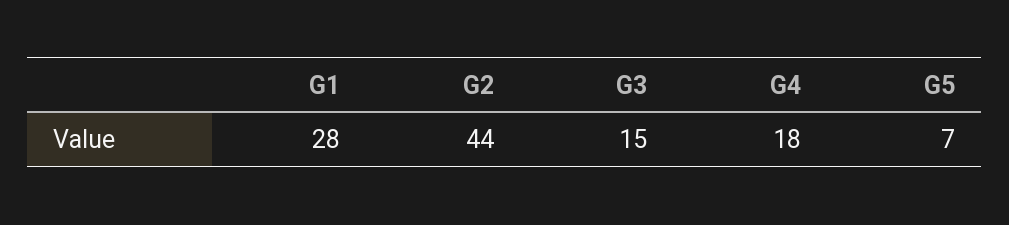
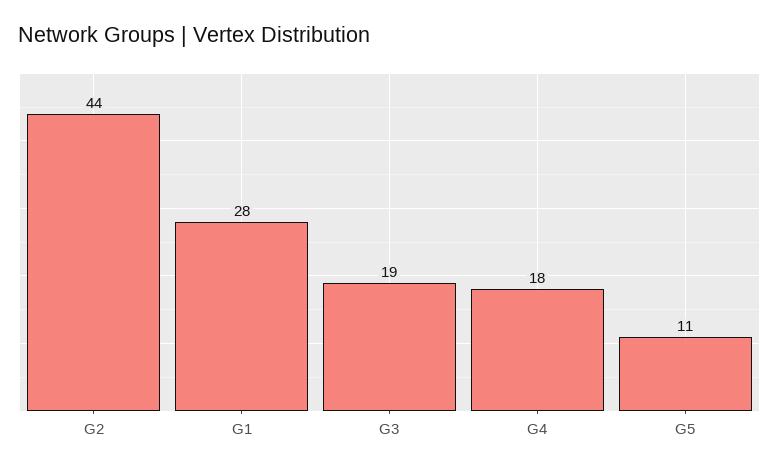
  {
    "G1": 28,
    "G2": 44,
-   "G3": 15,
+   "G3": 19,
    "G4": 18,
-   "G5": 7
+   "G5": 11
  }

